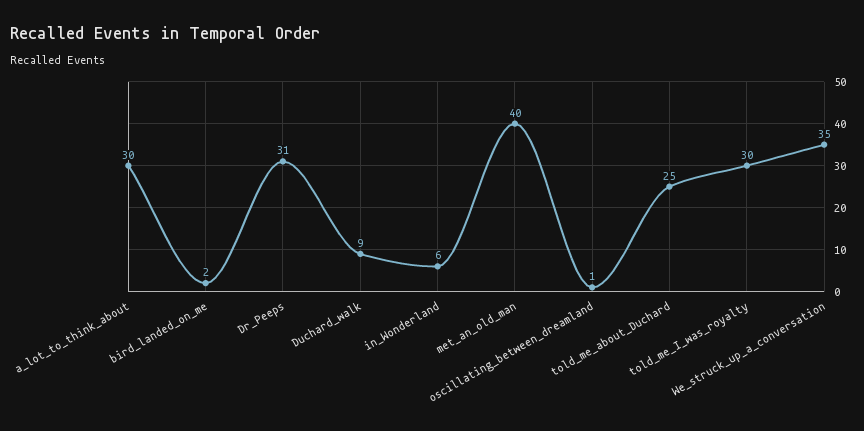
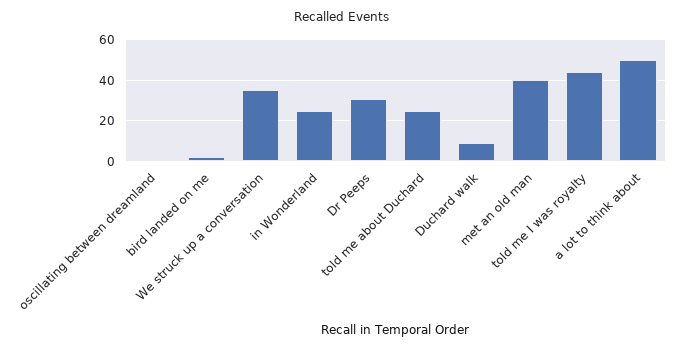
  {
-   "a_lot_to_think_about": 30,
+   "a_lot_to_think_about": 50,
    "bird_landed_on_me": 2,
    "Dr_Peeps": 31,
    "Duchard_walk": 9,
-   "in_Wonderland": 6,
+   "in_Wonderland": 25,
    "met_an_old_man": 40,
    "oscillating_between_dreamland": 1,
    "told_me_about_Duchard": 25,
-   "told_me_I_was_royalty": 30,
+   "told_me_I_was_royalty": 45,
    "We_struck_up_a_conversation": 35
  }

